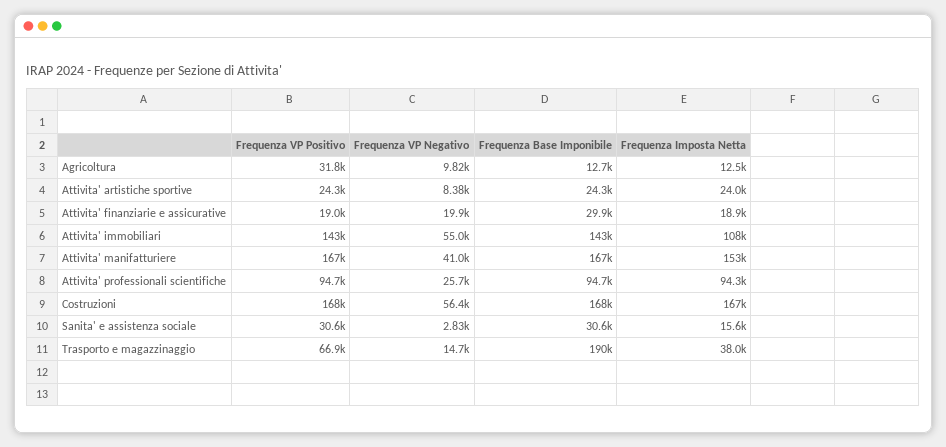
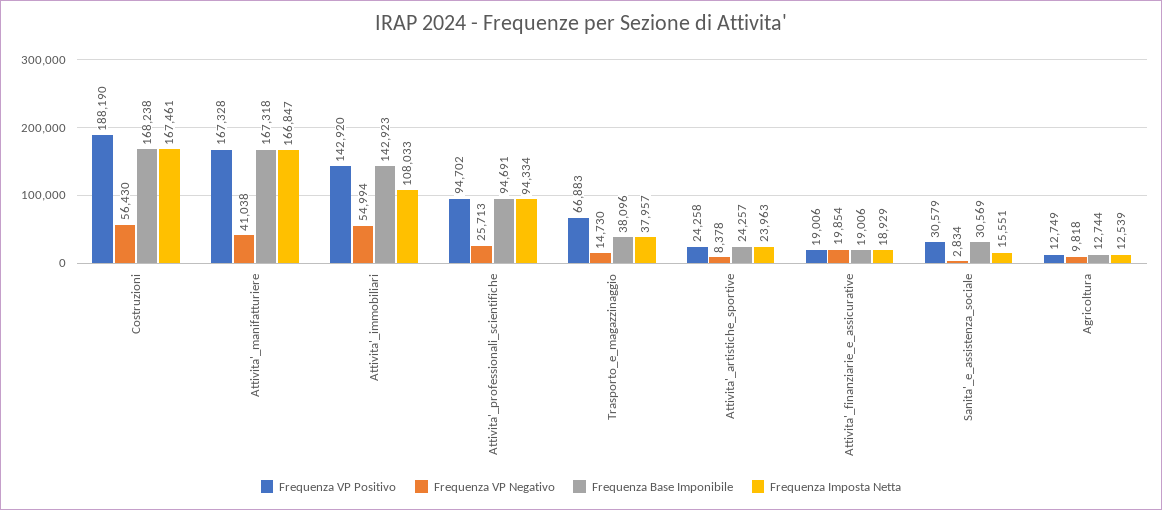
  {
    "Frequenza VP Positivo": {
-     "Agricoltura": 31800,
+     "Agricoltura": 12749,
      "Attivita' artistiche sportive": 24258,
      "Attivita' finanziarie e assicurative": 19006,
      "Attivita' immobiliari": 142920,
      "Attivita' manifatturiere": 167328,
      "Attivita' professionali scientifiche": 94702,
-     "Costruzioni": 168000,
+     "Costruzioni": 188190,
      "Sanita' e assistenza sociale": 30579,
      "Trasporto e magazzinaggio": 66883
    },
    "Frequenza VP Negativo": {
      "Agricoltura": 9818,
      "Attivita' artistiche sportive": 8378,
      "Attivita' finanziarie e assicurative": 19854,
      "Attivita' immobiliari": 54994,
      "Attivita' manifatturiere": 41038,
      "Attivita' professionali scientifiche": 25713,
      "Costruzioni": 56430,
      "Sanita' e assistenza sociale": 2834,
      "Trasporto e magazzinaggio": 14730
    },
    "Frequenza Base Imponibile": {
      "Agricoltura": 12744,
      "Attivita' artistiche sportive": 24257,
-     "Attivita' finanziarie e assicurative": 29900,
+     "Attivita' finanziarie e assicurative": 19006,
      "Attivita' immobiliari": 142923,
      "Attivita' manifatturiere": 167318,
      "Attivita' professionali scientifiche": 94691,
      "Costruzioni": 168238,
      "Sanita' e assistenza sociale": 30569,
-     "Trasporto e magazzinaggio": 190000
+     "Trasporto e magazzinaggio": 38096
    },
    "Frequenza Imposta Netta": {
      "Agricoltura": 12539,
      "Attivita' artistiche sportive": 23963,
      "Attivita' finanziarie e assicurative": 18929,
      "Attivita' immobiliari": 108033,
-     "Attivita' manifatturiere": 153000,
+     "Attivita' manifatturiere": 166847,
      "Attivita' professionali scientifiche": 94334,
      "Costruzioni": 167461,
      "Sanita' e assistenza sociale": 15551,
      "Trasporto e magazzinaggio": 37957
    }
  }

